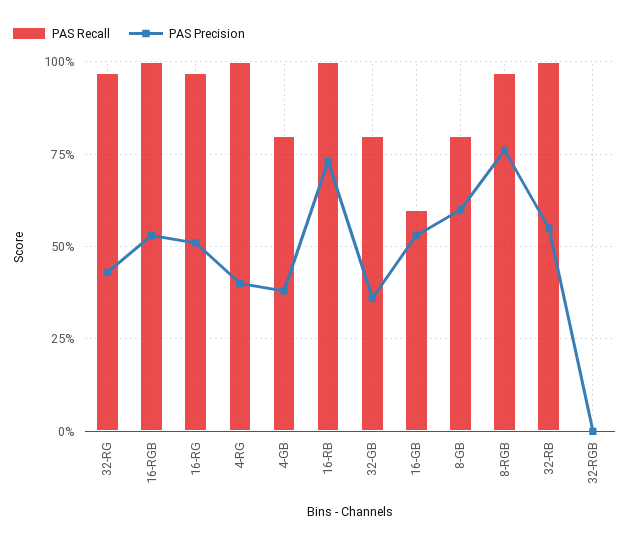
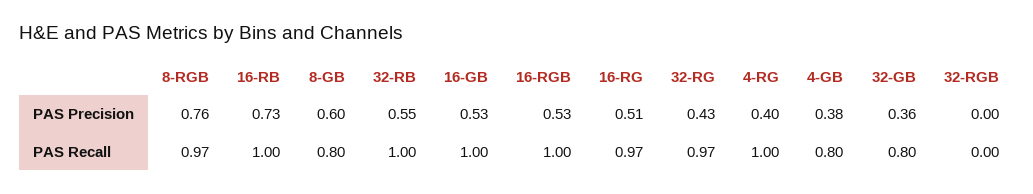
  {
    "PAS Recall": {
      "32-RG": 0.97,
      "16-RGB": 1,
      "16-RG": 0.97,
      "4-RG": 1,
      "4-GB": 0.8,
      "16-RB": 1,
      "32-GB": 0.8,
-     "16-GB": 0.6,
+     "16-GB": 1,
      "8-GB": 0.8,
      "8-RGB": 0.97,
      "32-RB": 1,
      "32-RGB": 0
    },
    "PAS Precision": {
      "32-RG": 0.43,
      "16-RGB": 0.53,
      "16-RG": 0.51,
      "4-RG": 0.4,
      "4-GB": 0.38,
      "16-RB": 0.73,
      "32-GB": 0.36,
      "16-GB": 0.53,
      "8-GB": 0.6,
      "8-RGB": 0.76,
      "32-RB": 0.55,
      "32-RGB": 0
    }
  }

